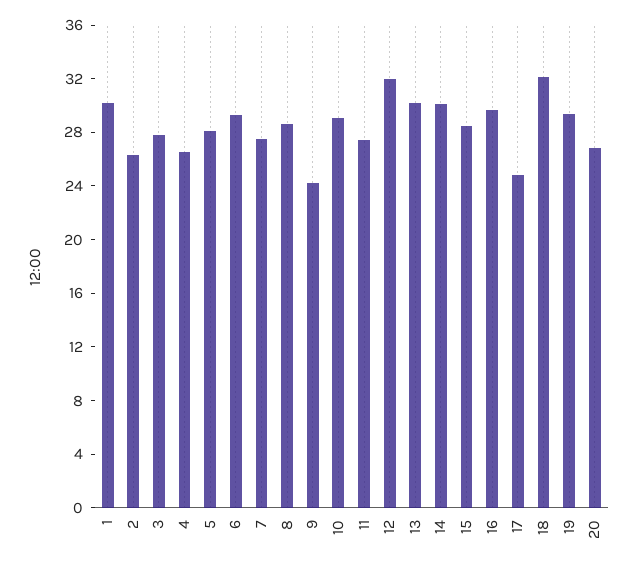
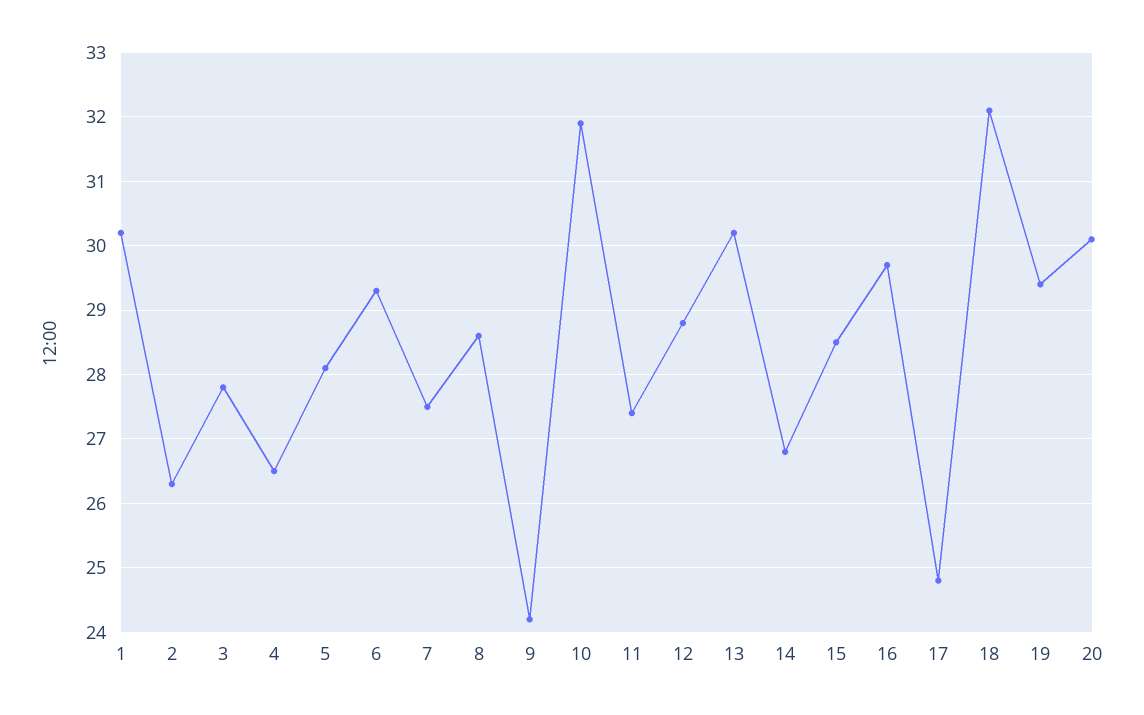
  {
    "1": 30.2,
    "2": 26.3,
    "3": 27.8,
    "4": 26.5,
    "5": 28.1,
    "6": 29.3,
    "7": 27.5,
    "8": 28.6,
    "9": 24.2,
-   "10": 29,
+   "10": 31.9,
    "11": 27.4,
-   "12": 32,
+   "12": 28.8,
    "13": 30.2,
-   "14": 30,
+   "14": 26.8,
    "15": 28.5,
    "16": 29.7,
    "17": 24.8,
    "18": 32.1,
    "19": 29.4,
-   "20": 27
+   "20": 30.1
  }

